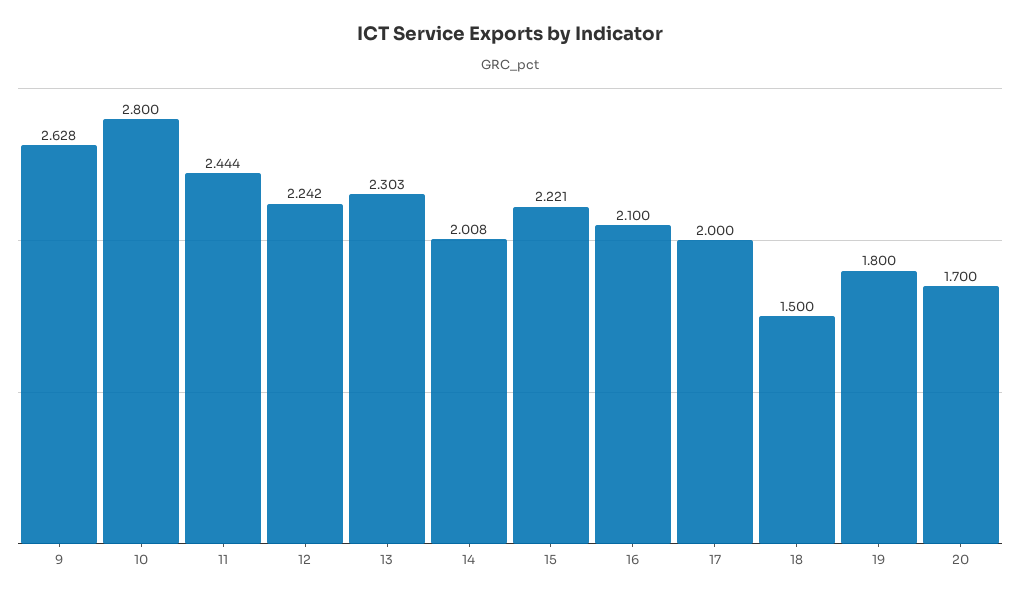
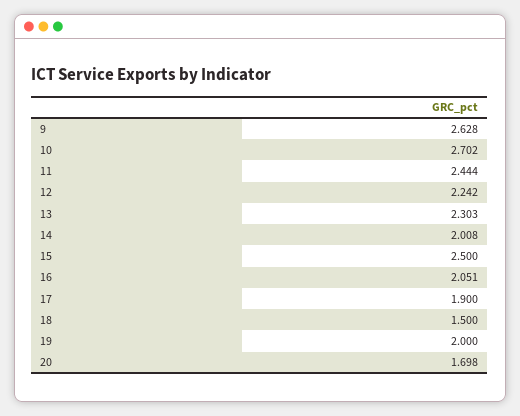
  {
    "9": 2.628,
-   "10": 2.8,
+   "10": 2.702,
    "11": 2.444,
    "12": 2.242,
    "13": 2.303,
    "14": 2.008,
-   "15": 2.221,
+   "15": 2.5,
-   "16": 2.1,
+   "16": 2.051,
-   "17": 2,
+   "17": 1.9,
    "18": 1.5,
-   "19": 1.8,
+   "19": 2,
-   "20": 1.7
+   "20": 1.698
  }

